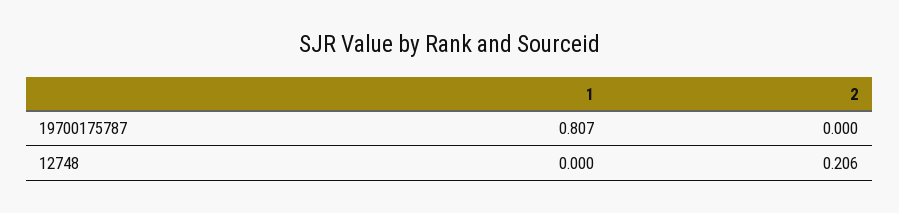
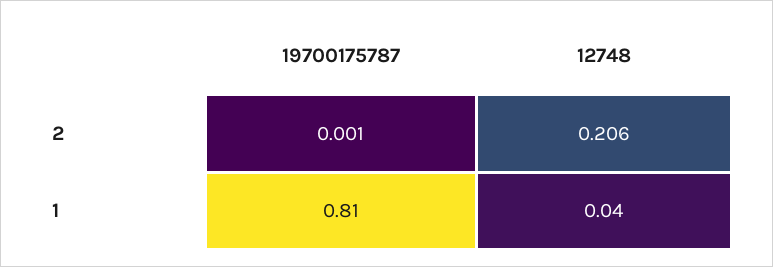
  {
    "1": {
      "19700175787": 0.807,
-     "12748": 0
+     "12748": 0.04
    },
    "2": {
-     "19700175787": 0,
+     "19700175787": 0.001,
      "12748": 0.206
    }
  }

